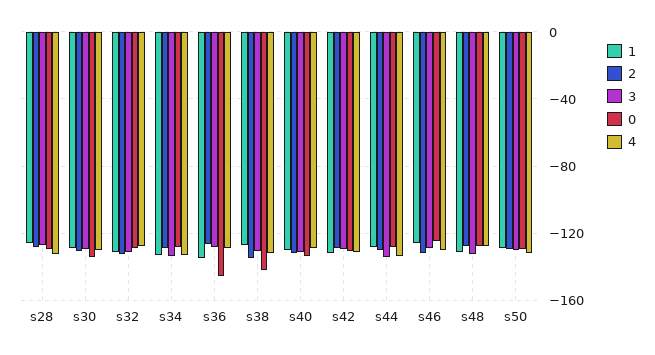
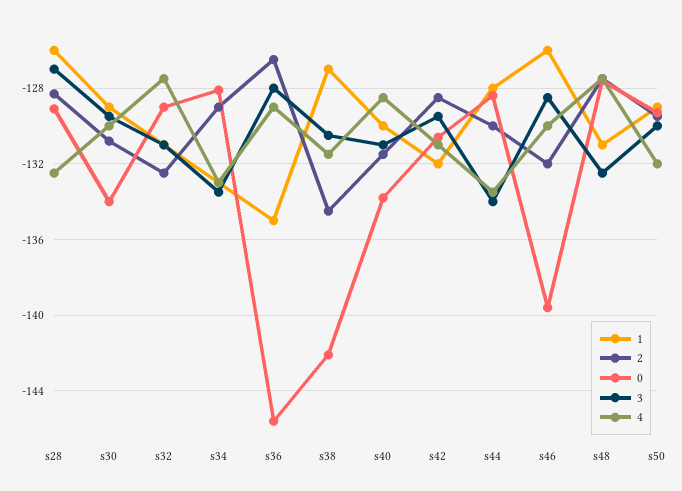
  {
    "1": {
      "s28": -126,
      "s30": -129,
      "s32": -131,
      "s34": -133,
      "s36": -135,
      "s38": -127,
      "s40": -130,
      "s42": -132,
      "s44": -128,
      "s46": -126,
      "s48": -131,
      "s50": -129
    },
    "2": {
      "s28": -128.5,
      "s30": -131,
      "s32": -132.5,
      "s34": -129,
      "s36": -126.5,
      "s38": -134.5,
      "s40": -131.5,
      "s42": -128.5,
      "s44": -130,
      "s46": -132,
      "s48": -127.5,
      "s50": -129.5
    },
    "3": {
      "s28": -127,
      "s30": -129.5,
      "s32": -131,
      "s34": -133.5,
      "s36": -128,
      "s38": -130.5,
      "s40": -131,
      "s42": -129.5,
      "s44": -134,
      "s46": -128.5,
      "s48": -132.5,
      "s50": -130
    },
    "0": {
      "s28": -129,
      "s30": -134,
      "s32": -129,
      "s34": -128,
      "s36": -145.5,
      "s38": -142,
      "s40": -134,
      "s42": -130.5,
      "s44": -128.5,
-     "s46": -125,
+     "s46": -139.5,
      "s48": -127.5,
      "s50": -129.5
    },
    "4": {
      "s28": -132.5,
      "s30": -130,
      "s32": -127.5,
      "s34": -133,
      "s36": -129,
      "s38": -131.5,
      "s40": -128.5,
      "s42": -131,
      "s44": -133.5,
      "s46": -130,
      "s48": -127.5,
      "s50": -132
    }
  }

